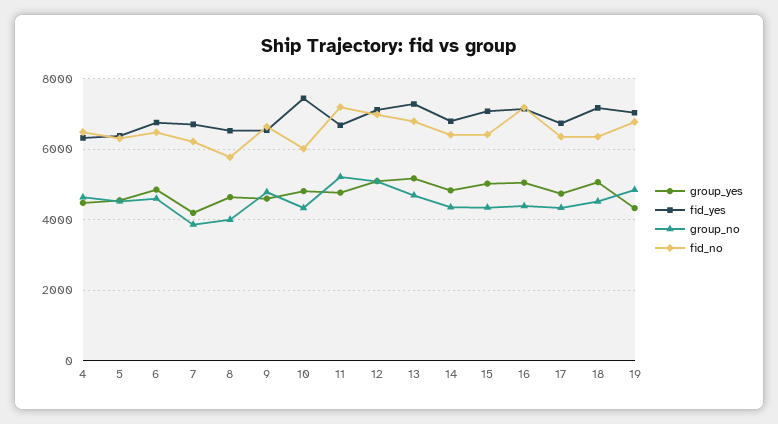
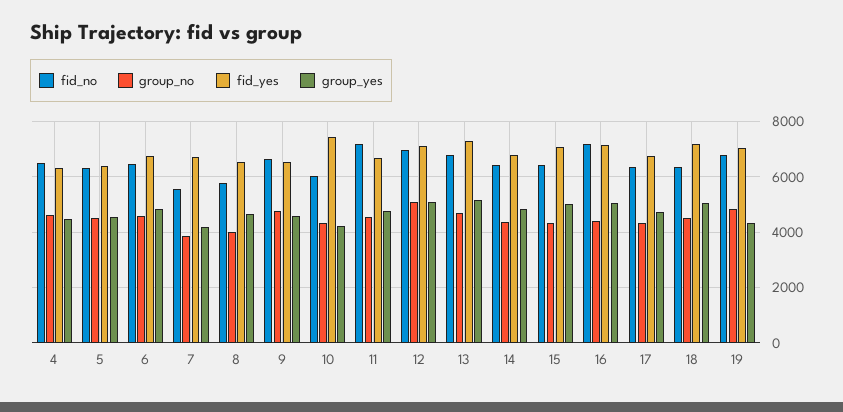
  {
    "group_yes": {
      "4": 4400,
      "5": 4600,
      "6": 4800,
      "7": 4200,
      "8": 4600,
      "9": 4600,
-     "10": 4800,
+     "10": 4250,
      "11": 4800,
      "12": 5000,
      "13": 5200,
      "14": 4800,
      "15": 5000,
      "16": 5000,
      "17": 4800,
      "18": 5000,
      "19": 4400
    },
    "fid_yes": {
      "4": 6400,
      "5": 6400,
      "6": 6800,
      "7": 6800,
      "8": 6600,
      "9": 6600,
      "10": 7400,
      "11": 6600,
      "12": 7200,
      "13": 7200,
      "14": 6800,
      "15": 7000,
      "16": 7200,
      "17": 6800,
      "18": 7200,
      "19": 7000
    },
    "group_no": {
      "4": 4600,
      "5": 4600,
      "6": 4600,
      "7": 3800,
      "8": 4000,
      "9": 4800,
      "10": 4400,
-     "11": 5200,
+     "11": 4500,
      "12": 5000,
      "13": 4600,
      "14": 4400,
      "15": 4400,
      "16": 4400,
      "17": 4400,
      "18": 4600,
      "19": 4800
    },
    "fid_no": {
      "4": 6400,
      "5": 6400,
      "6": 6400,
-     "7": 6200,
+     "7": 5500,
      "8": 5800,
      "9": 6600,
      "10": 6000,
      "11": 7200,
      "12": 7000,
      "13": 6800,
      "14": 6400,
      "15": 6400,
      "16": 7200,
      "17": 6400,
      "18": 6400,
      "19": 6800
    }
  }

